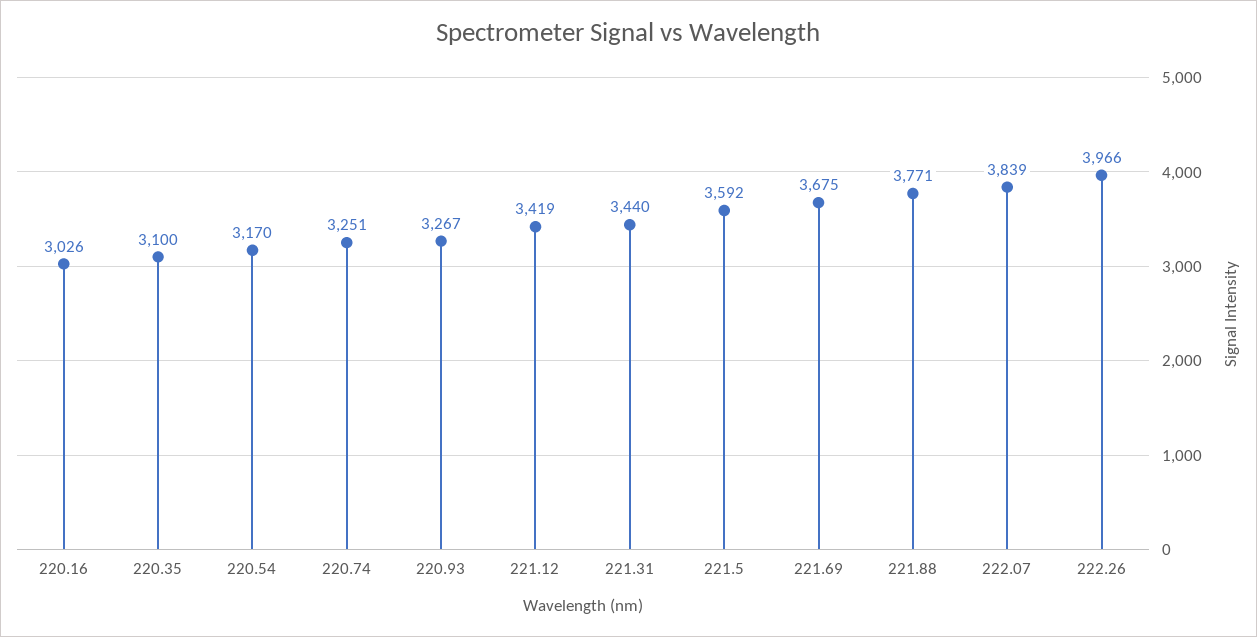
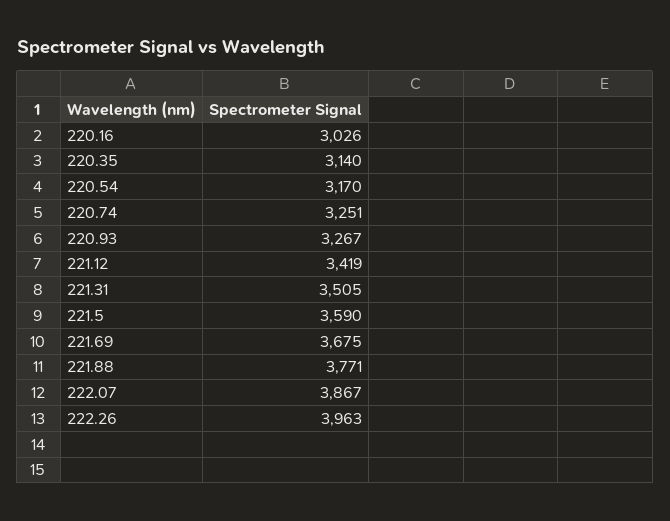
  {
    "220.16": 3026,
-   "220.35": 3100,
+   "220.35": 3140,
    "220.54": 3170,
    "220.74": 3251,
    "220.93": 3267,
    "221.12": 3419,
-   "221.31": 3440,
+   "221.31": 3505,
-   "221.5": 3592,
+   "221.5": 3590,
    "221.69": 3675,
    "221.88": 3771,
-   "222.07": 3839,
+   "222.07": 3867,
-   "222.26": 3966
+   "222.26": 3963
  }

